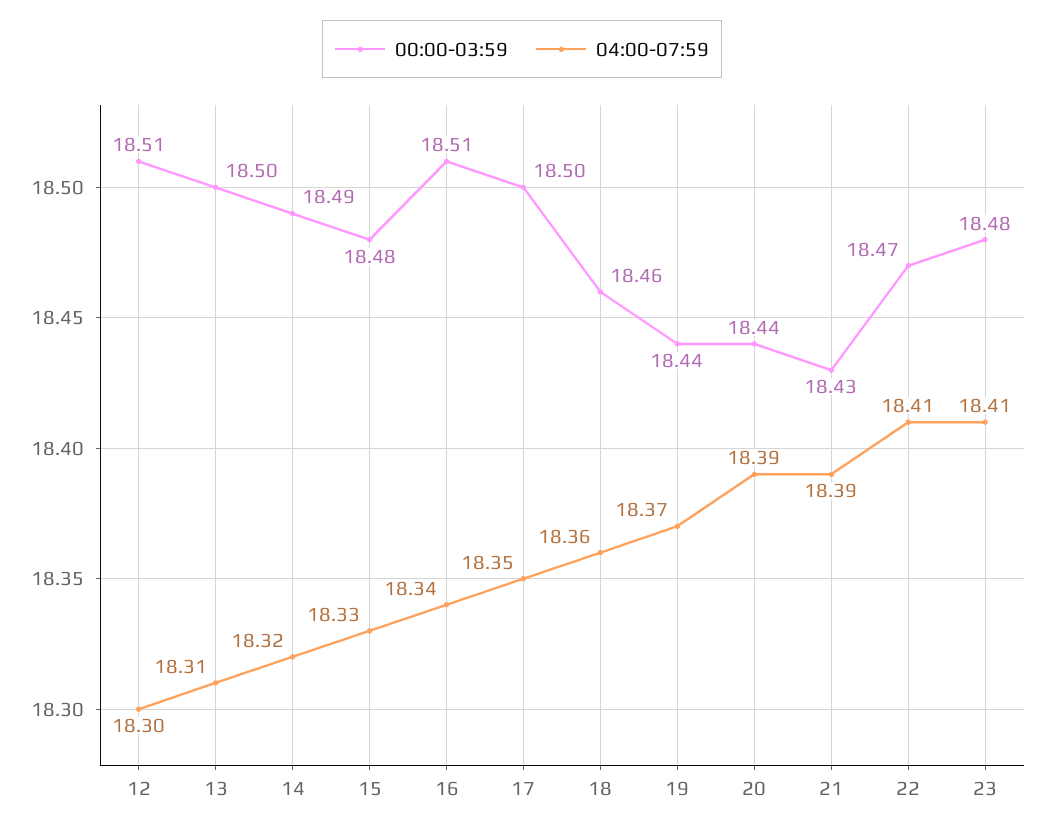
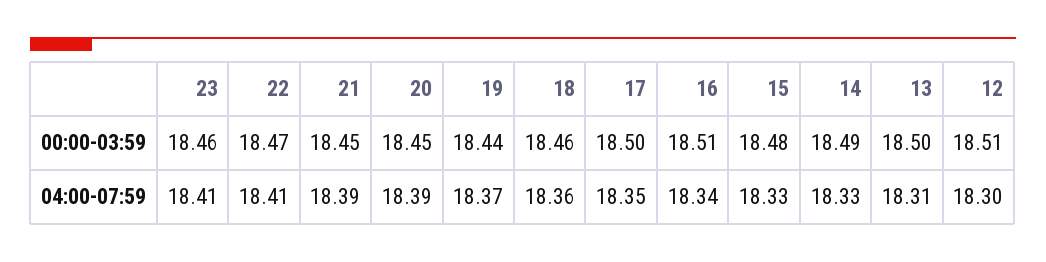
  {
    "00:00-03:59": {
      "12": 18.51,
      "13": 18.5,
      "14": 18.49,
      "15": 18.48,
      "16": 18.51,
      "17": 18.5,
      "18": 18.46,
      "19": 18.44,
-     "20": 18.44,
+     "20": 18.45,
-     "21": 18.43,
+     "21": 18.45,
      "22": 18.47,
-     "23": 18.48
+     "23": 18.46
    },
    "04:00-07:59": {
      "12": 18.3,
      "13": 18.31,
-     "14": 18.32,
+     "14": 18.33,
      "15": 18.33,
      "16": 18.34,
      "17": 18.35,
      "18": 18.36,
      "19": 18.37,
      "20": 18.39,
      "21": 18.39,
      "22": 18.41,
      "23": 18.41
    }
  }

